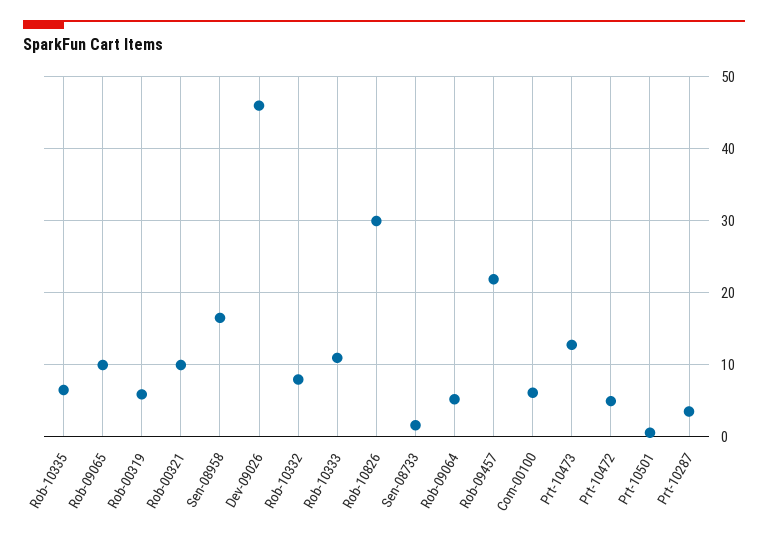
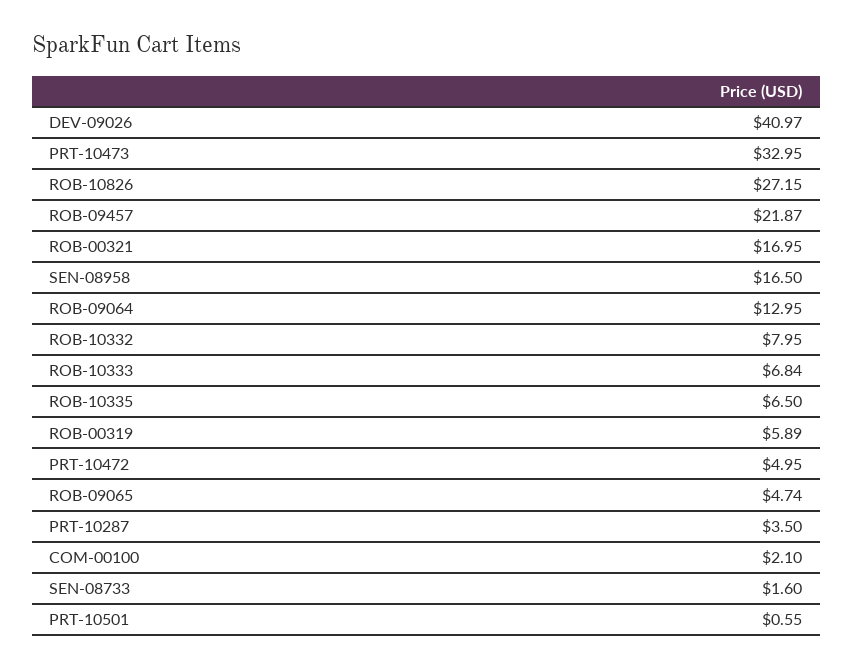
  {
    "Rob-10335": 6.5,
-   "Rob-09065": 10,
+   "Rob-09065": 4.74,
    "Rob-00319": 5.89,
-   "Rob-00321": 10,
+   "Rob-00321": 16.95,
    "Sen-08958": 16.5,
-   "Dev-09026": 46,
+   "Dev-09026": 40.97,
    "Rob-10332": 7.95,
-   "Rob-10333": 11,
+   "Rob-10333": 6.84,
-   "Rob-10826": 30,
+   "Rob-10826": 27.15,
    "Sen-08733": 1.6,
-   "Rob-09064": 5,
+   "Rob-09064": 12.95,
    "Rob-09457": 21.87,
-   "Com-00100": 6,
+   "Com-00100": 2.1,
-   "Prt-10473": 13,
+   "Prt-10473": 32.95,
    "Prt-10472": 4.95,
    "Prt-10501": 0.55,
    "Prt-10287": 3.5
  }

